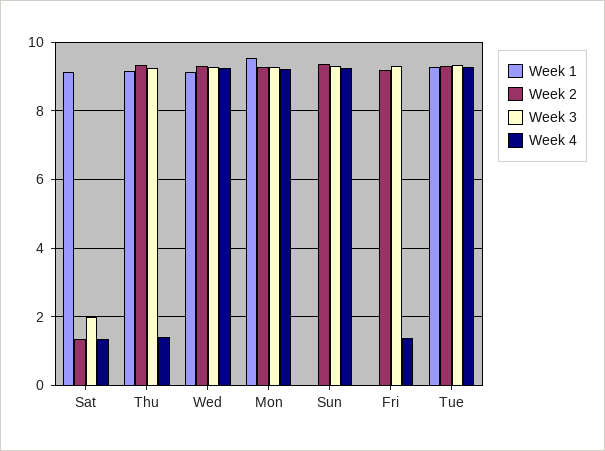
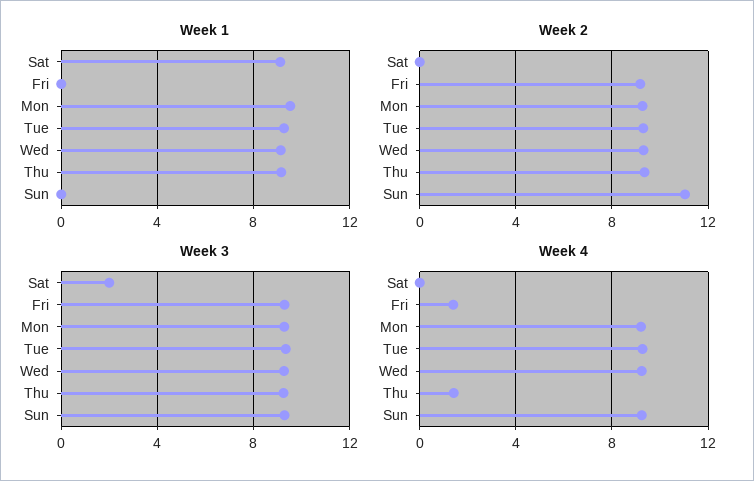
  {
    "Week 1": {
      "Sat": 9.2,
      "Thu": 9.2,
      "Wed": 9.2,
      "Mon": 9.6,
      "Sun": 0,
      "Fri": 0,
      "Tue": 9.2
    },
    "Week 2": {
-     "Sat": 1.4,
+     "Sat": 0,
      "Thu": 9.4,
      "Wed": 9.4,
      "Mon": 9.2,
-     "Sun": 9.4,
+     "Sun": 11,
      "Fri": 9.2,
      "Tue": 9.4
    },
    "Week 3": {
      "Sat": 2,
      "Thu": 9.2,
      "Wed": 9.2,
      "Mon": 9.2,
      "Sun": 9.4,
      "Fri": 9.4,
      "Tue": 9.4
    },
    "Week 4": {
-     "Sat": 1.4,
+     "Sat": 0,
      "Thu": 1.4,
      "Wed": 9.2,
      "Mon": 9.2,
      "Sun": 9.2,
      "Fri": 1.4,
      "Tue": 9.2
    }
  }

